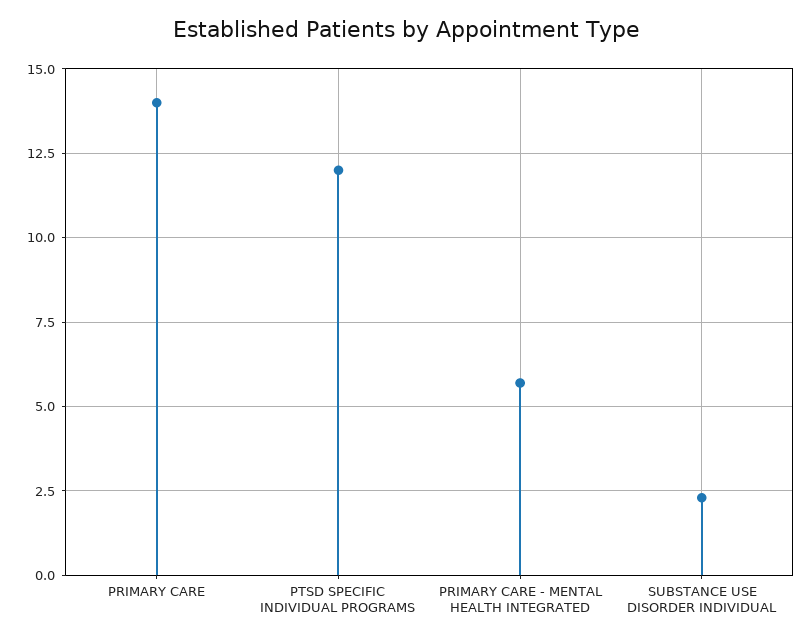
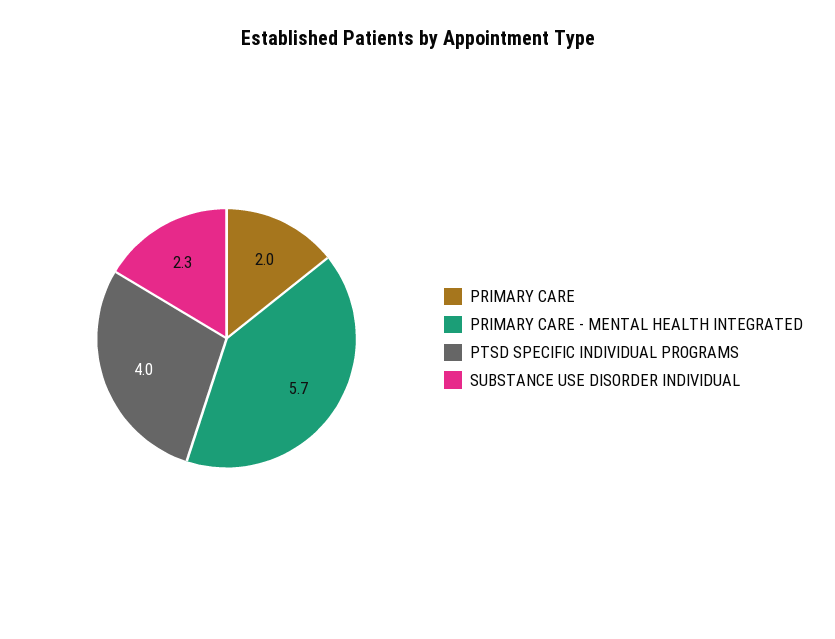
  {
-   "PRIMARY CARE": 14,
+   "PRIMARY CARE": 2,
-   "PTSD SPECIFIC INDIVIDUAL PROGRAMS": 12,
+   "PTSD SPECIFIC INDIVIDUAL PROGRAMS": 4,
    "PRIMARY CARE - MENTAL HEALTH INTEGRATED": 5.7,
    "SUBSTANCE USE DISORDER INDIVIDUAL": 2.3
  }

